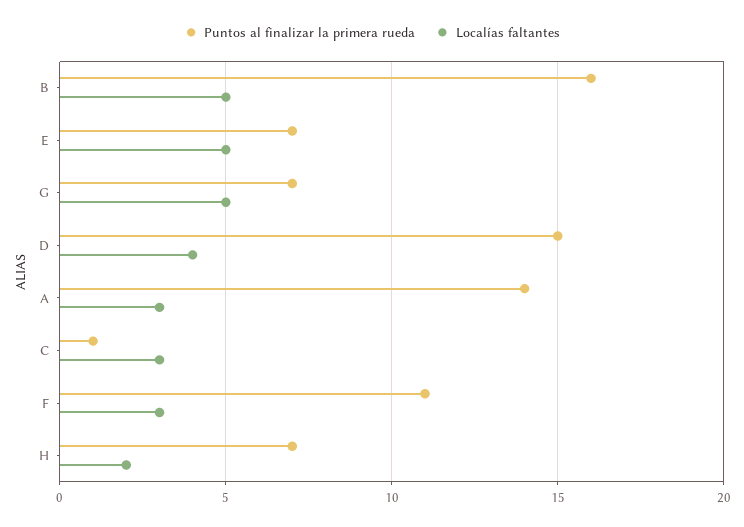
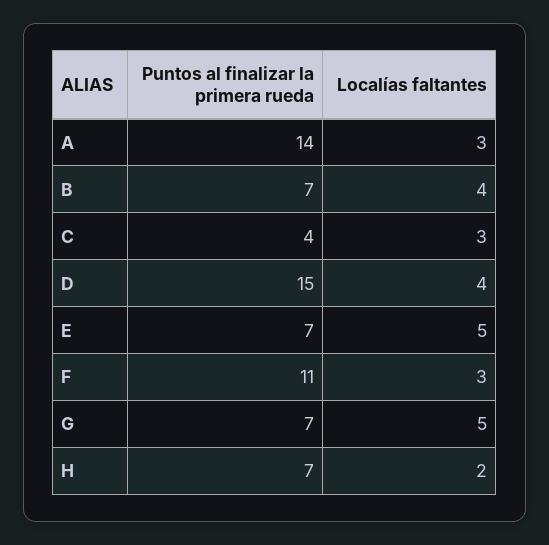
  {
    "Puntos al finalizar la primera rueda": {
-     "B": 16,
+     "B": 7,
      "E": 7,
      "G": 7,
      "D": 15,
      "A": 14,
-     "C": 1,
+     "C": 4,
      "F": 11,
      "H": 7
    },
    "Localías faltantes": {
-     "B": 5,
+     "B": 4,
      "E": 5,
      "G": 5,
      "D": 4,
      "A": 3,
      "C": 3,
      "F": 3,
      "H": 2
    }
  }

